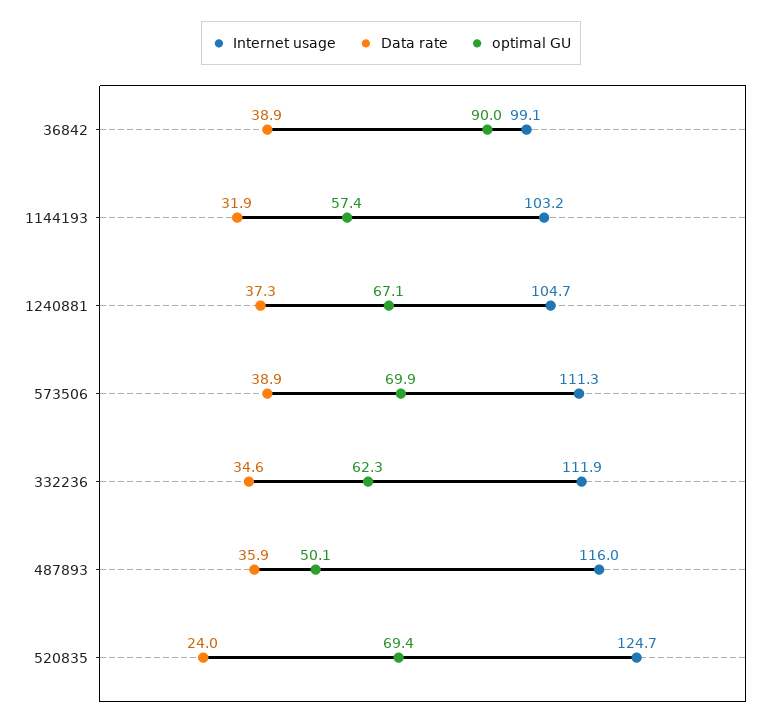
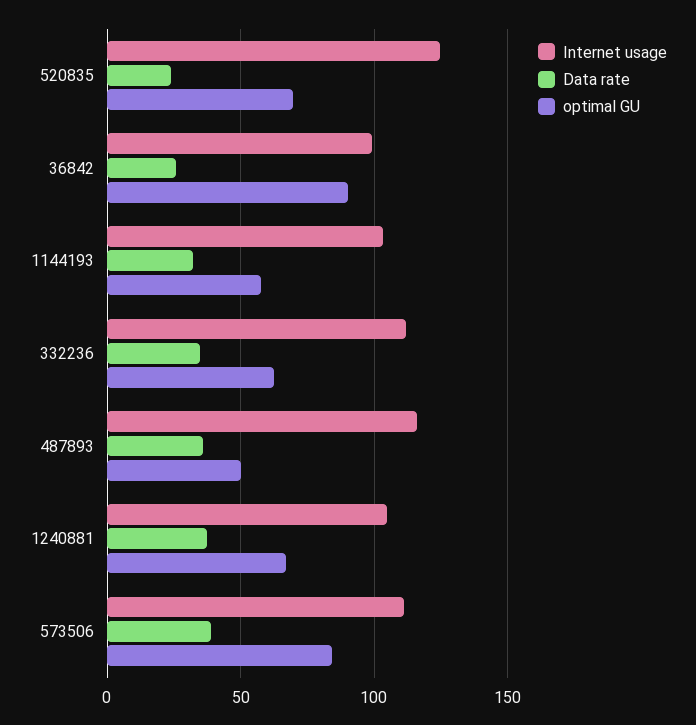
  {
    "Internet usage": {
      "36842": 99.1,
      "1144193": 103.2,
      "1240881": 104.7,
      "573506": 111.3,
      "332236": 111.9,
      "487893": 116,
      "520835": 124.7
    },
    "Data rate": {
-     "36842": 38.9,
+     "36842": 25,
      "1144193": 31.9,
      "1240881": 37.3,
      "573506": 38.9,
      "332236": 34.6,
      "487893": 35.9,
      "520835": 24
    },
    "optimal GU": {
      "36842": 90,
      "1144193": 57.4,
      "1240881": 67.1,
-     "573506": 69.9,
+     "573506": 85,
      "332236": 62.3,
      "487893": 50.1,
      "520835": 69.4
    }
  }

